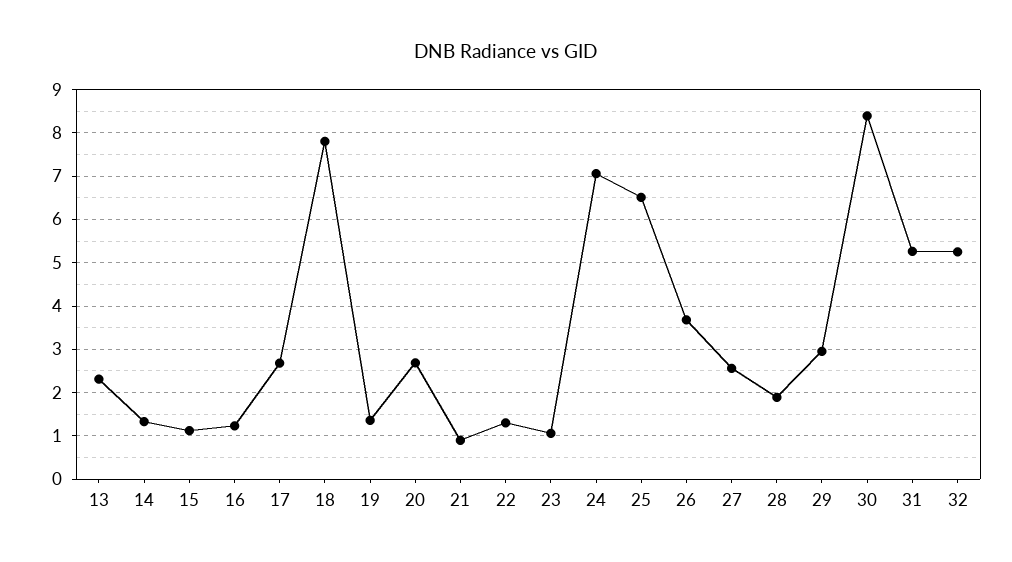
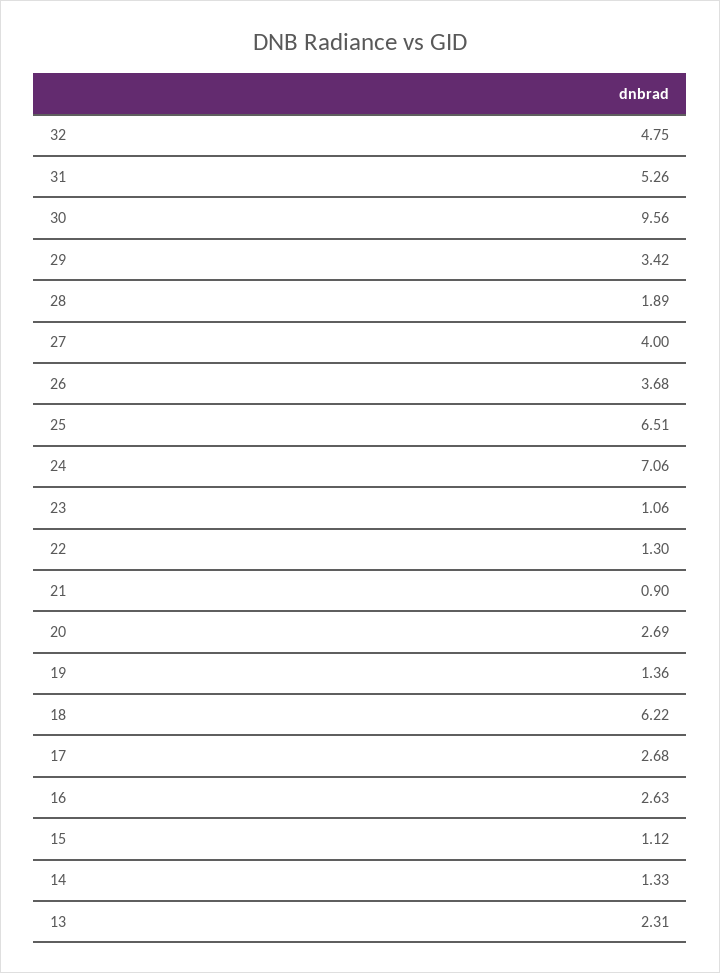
  {
    "13": 2.31,
    "14": 1.33,
    "15": 1.12,
-   "16": 1.2,
+   "16": 2.63,
    "17": 2.68,
-   "18": 7.8,
+   "18": 6.22,
    "19": 1.36,
    "20": 2.69,
    "21": 0.9,
    "22": 1.3,
    "23": 1.06,
    "24": 7.06,
    "25": 6.51,
    "26": 3.68,
-   "27": 2.6,
+   "27": 4,
    "28": 1.89,
-   "29": 3,
+   "29": 3.42,
-   "30": 8.4,
+   "30": 9.56,
    "31": 5.26,
-   "32": 5.2
+   "32": 4.75
  }

